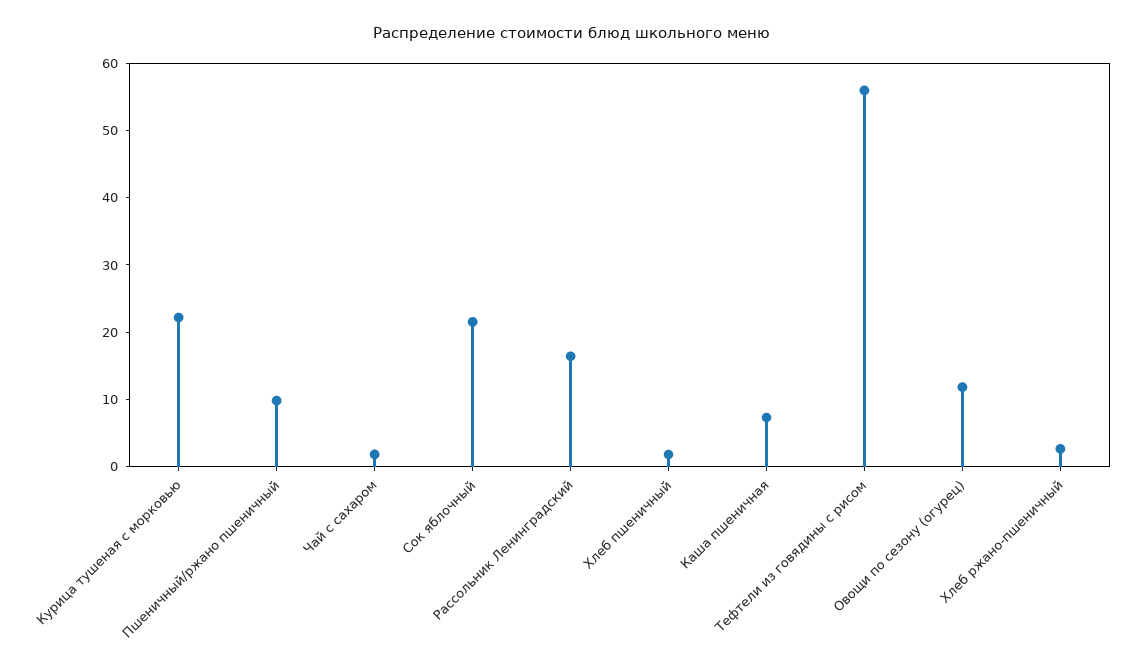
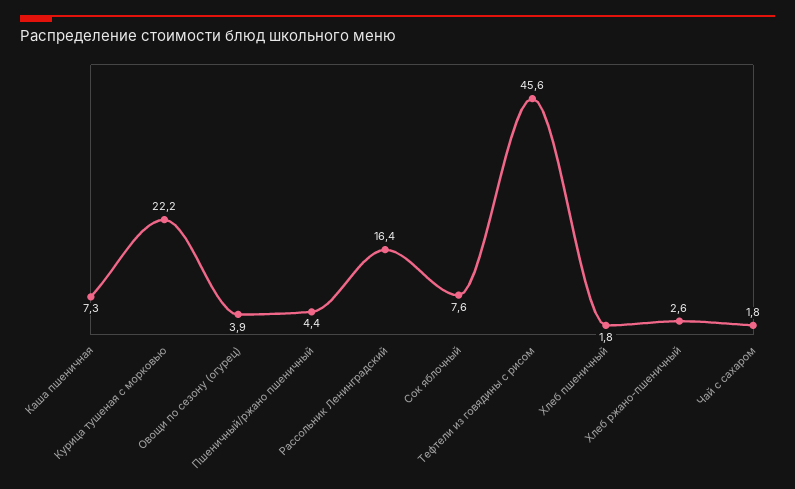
  {
    "Курица тушеная с морковью": 22.2,
-   "Пшеничный/ржано пшеничный": 10,
+   "Пшеничный/ржано пшеничный": 4.4,
    "Чай с сахаром": 1.8,
-   "Сок яблочный": 22,
+   "Сок яблочный": 7.6,
    "Рассольник Ленинградский": 16.4,
    "Хлеб пшеничный": 1.8,
    "Каша пшеничная": 7.3,
-   "Тефтели из говядины с рисом": 56,
+   "Тефтели из говядины с рисом": 45.6,
-   "Овощи по сезону (огурец)": 12,
+   "Овощи по сезону (огурец)": 3.9,
    "Хлеб ржано-пшеничный": 2.6
  }

